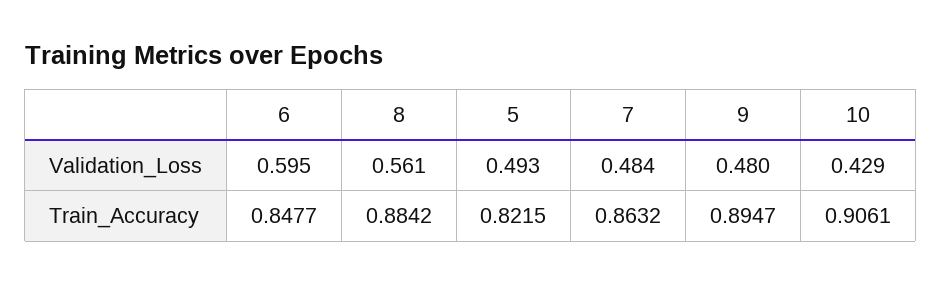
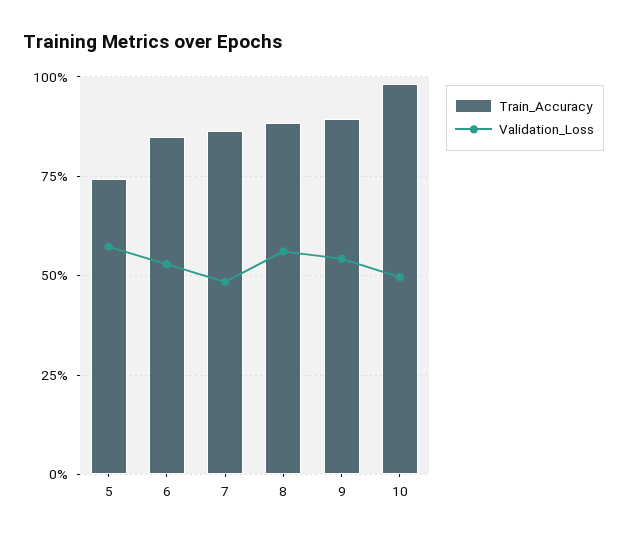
  {
    "Validation_Loss": {
-     "6": 0.595,
+     "6": 0.525,
      "8": 0.561,
-     "5": 0.493,
+     "5": 0.575,
      "7": 0.484,
-     "9": 0.48,
+     "9": 0.55,
-     "10": 0.429
+     "10": 0.5
    },
    "Train_Accuracy": {
      "6": 0.8477,
      "8": 0.8842,
-     "5": 0.8215,
+     "5": 0.75,
      "7": 0.8632,
      "9": 0.8947,
-     "10": 0.9061
+     "10": 0.975
    }
  }

